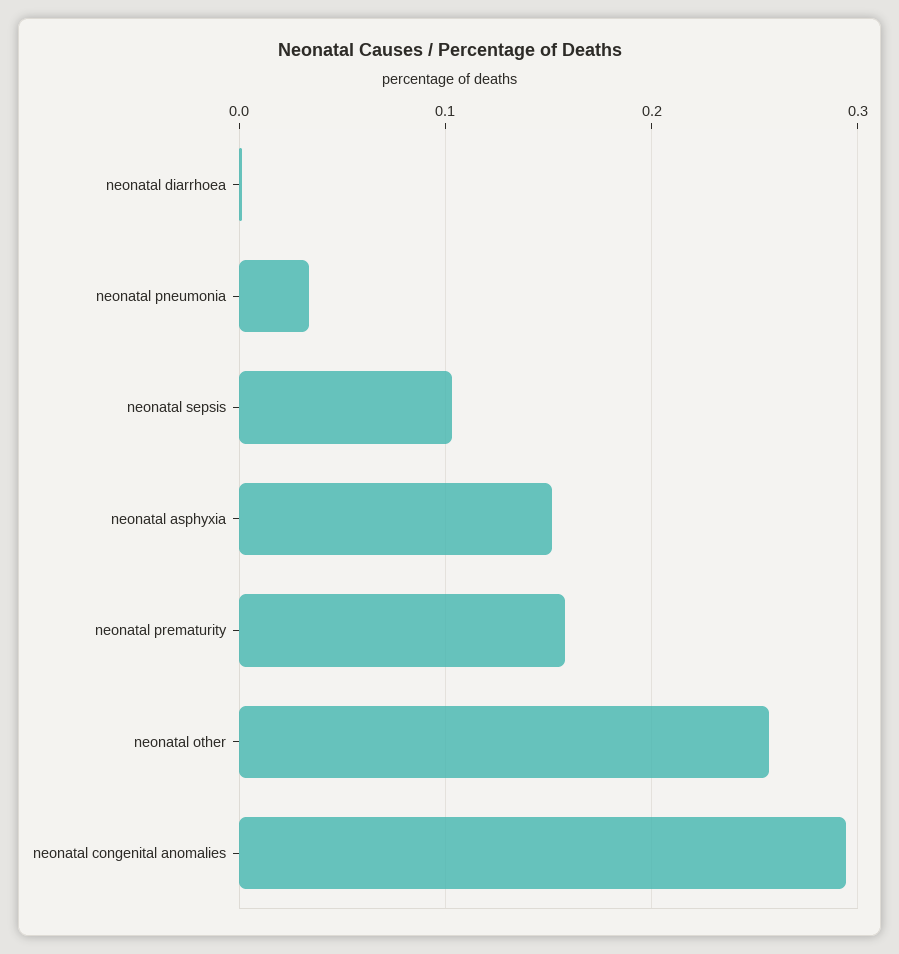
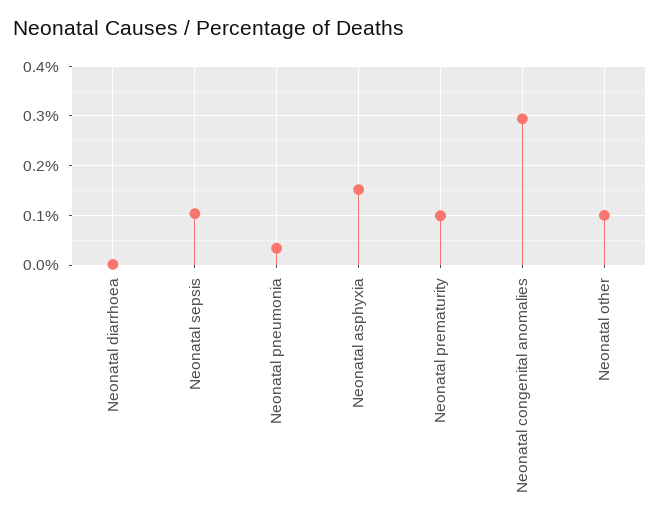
  {
    "neonatal diarrhoea": 0,
    "neonatal pneumonia": 0.03,
    "neonatal sepsis": 0.1,
    "neonatal asphyxia": 0.15,
-   "neonatal prematurity": 0.16,
+   "neonatal prematurity": 0.1,
-   "neonatal other": 0.26,
+   "neonatal other": 0.1,
    "neonatal congenital anomalies": 0.29
  }

